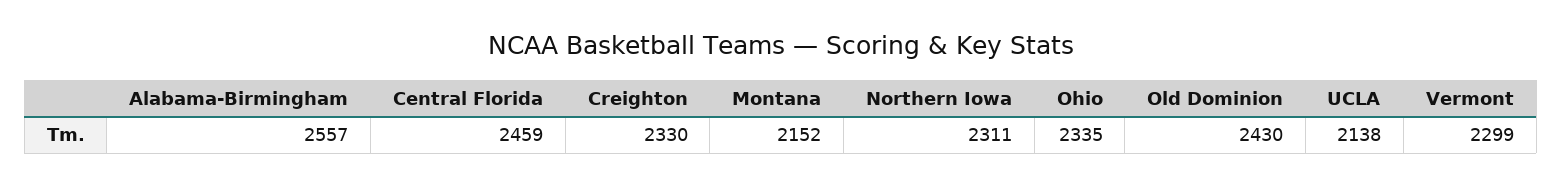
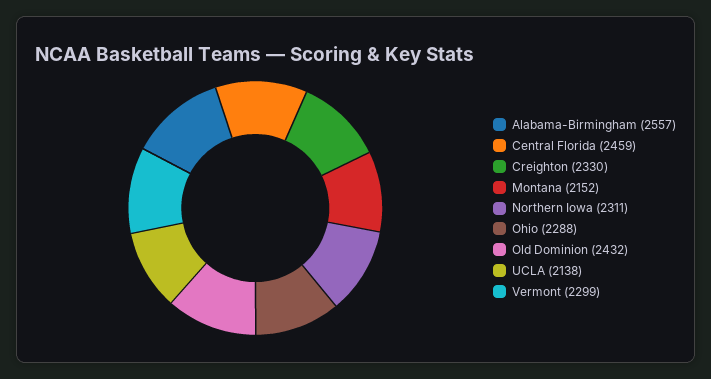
  {
    "Alabama-Birmingham": 2557,
    "Central Florida": 2459,
    "Creighton": 2330,
    "Montana": 2152,
    "Northern Iowa": 2311,
-   "Ohio": 2335,
+   "Ohio": 2288,
-   "Old Dominion": 2430,
+   "Old Dominion": 2432,
    "UCLA": 2138,
    "Vermont": 2299
  }

